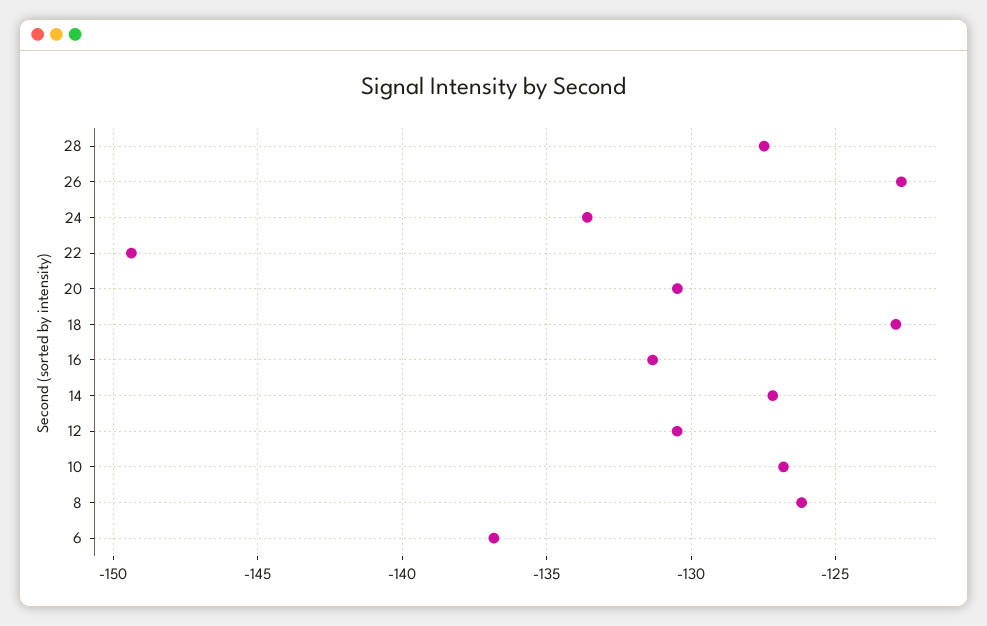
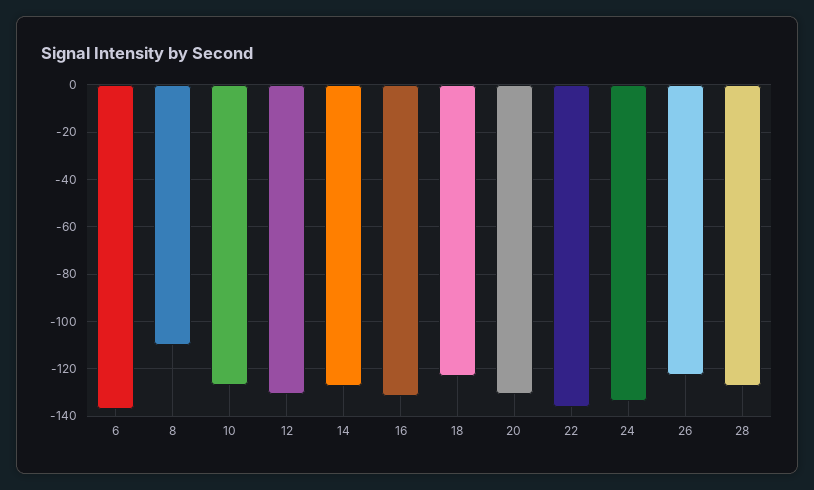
  {
    "28": -127.5,
    "26": -122.5,
    "24": -133.5,
-   "22": -149.5,
+   "22": -135,
    "20": -130.5,
    "18": -123,
    "16": -131.5,
    "14": -127,
    "12": -130.5,
    "10": -127,
-   "8": -126,
+   "8": -110,
    "6": -137
  }

